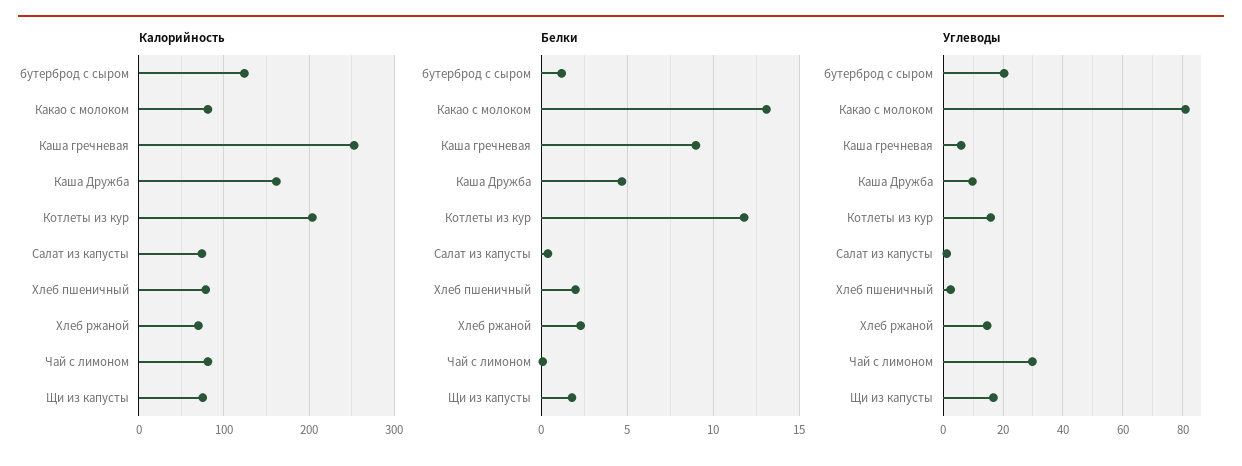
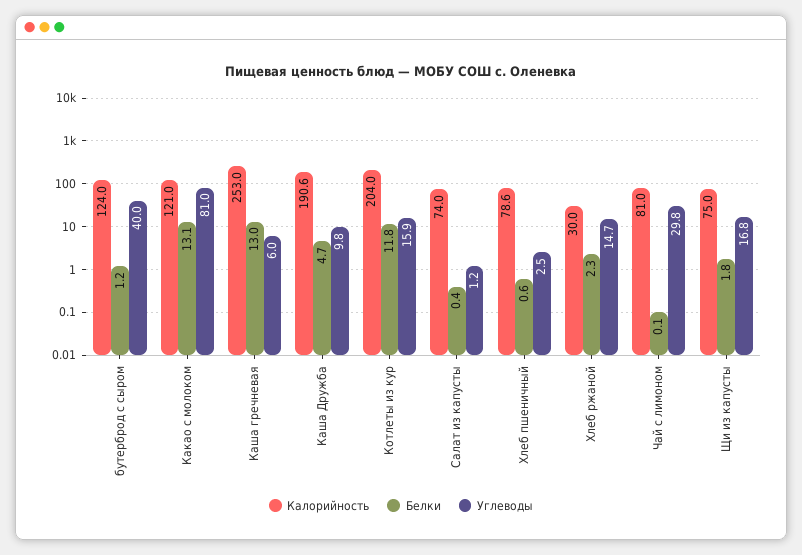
  {
    "Калорийность": {
      "бутерброд с сыром": 124,
-     "Какао с молоком": 80,
+     "Какао с молоком": 121,
      "Каша гречневая": 253,
-     "Каша Дружба": 160,
+     "Каша Дружба": 190.6,
      "Котлеты из кур": 204,
      "Салат из капусты": 74,
      "Хлеб пшеничный": 78.6,
-     "Хлеб ржаной": 70,
+     "Хлеб ржаной": 30,
      "Чай с лимоном": 81,
      "Щи из капусты": 75
    },
    "Белки": {
      "бутерброд с сыром": 1.2,
      "Какао с молоком": 13.1,
-     "Каша гречневая": 9,
+     "Каша гречневая": 13,
      "Каша Дружба": 4.7,
      "Котлеты из кур": 11.8,
      "Салат из капусты": 0.4,
-     "Хлеб пшеничный": 2,
+     "Хлеб пшеничный": 0.6,
      "Хлеб ржаной": 2.3,
      "Чай с лимоном": 0.1,
      "Щи из капусты": 1.8
    },
    "Углеводы": {
-     "бутерброд с сыром": 20,
+     "бутерброд с сыром": 40,
      "Какао с молоком": 81,
      "Каша гречневая": 6,
      "Каша Дружба": 9.8,
      "Котлеты из кур": 15.9,
      "Салат из капусты": 1.2,
      "Хлеб пшеничный": 2.5,
      "Хлеб ржаной": 14.7,
      "Чай с лимоном": 29.8,
      "Щи из капусты": 16.8
    }
  }

